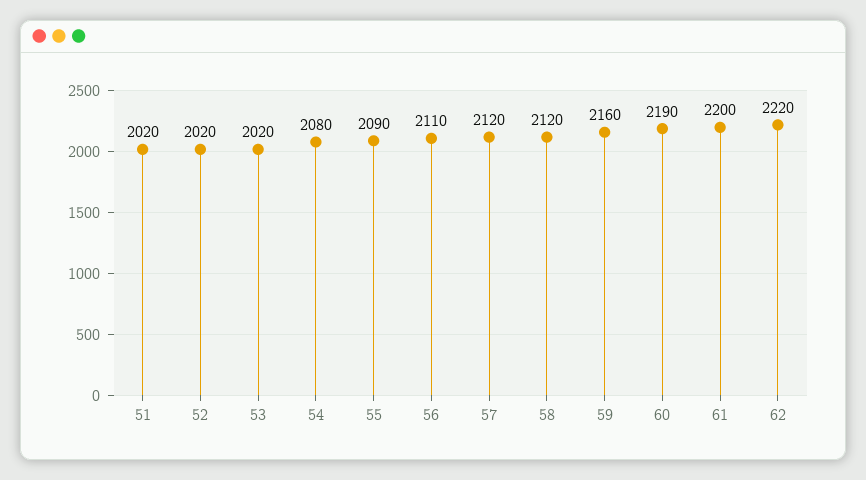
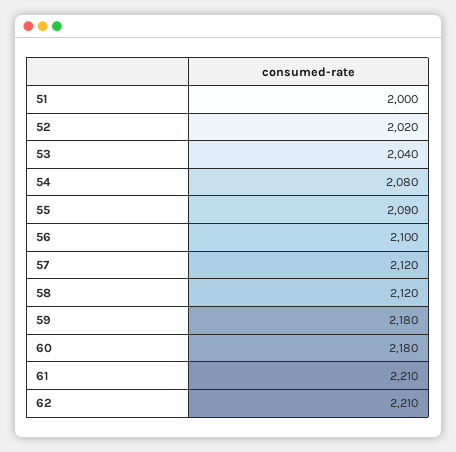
  {
-   "51": 2020,
+   "51": 2000,
    "52": 2020,
-   "53": 2020,
+   "53": 2040,
    "54": 2080,
    "55": 2090,
-   "56": 2110,
+   "56": 2100,
    "57": 2120,
    "58": 2120,
-   "59": 2160,
+   "59": 2180,
-   "60": 2190,
+   "60": 2180,
-   "61": 2200,
+   "61": 2210,
-   "62": 2220
+   "62": 2210
  }

